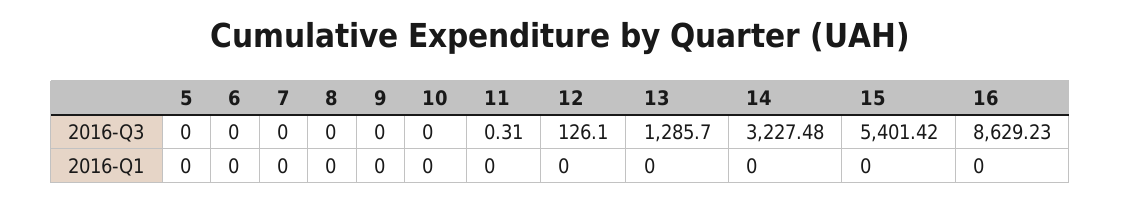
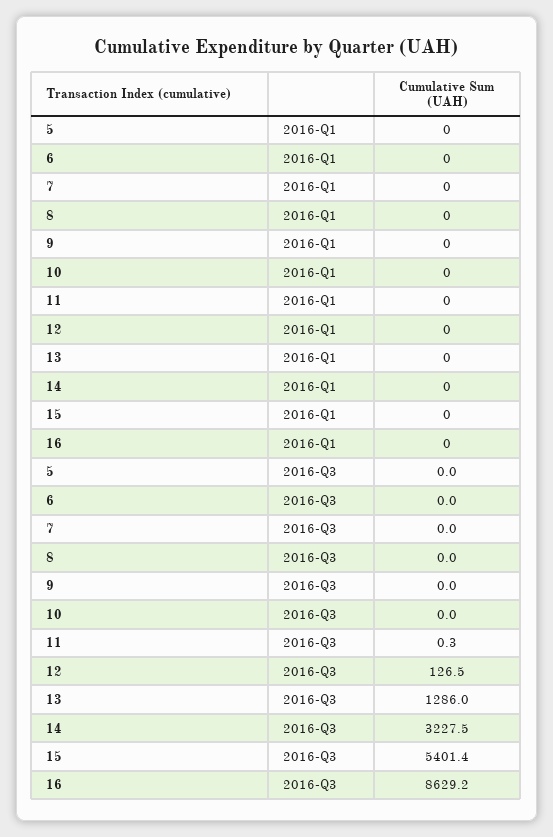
  {
    "5": {
      "2016-Q3": 0,
      "2016-Q1": 0
    },
    "6": {
      "2016-Q3": 0,
      "2016-Q1": 0
    },
    "7": {
      "2016-Q3": 0,
      "2016-Q1": 0
    },
    "8": {
      "2016-Q3": 0,
      "2016-Q1": 0
    },
    "9": {
      "2016-Q3": 0,
      "2016-Q1": 0
    },
    "10": {
      "2016-Q3": 0,
      "2016-Q1": 0
    },
    "11": {
      "2016-Q3": 0.31,
      "2016-Q1": 0
    },
    "12": {
-     "2016-Q3": 126.1,
+     "2016-Q3": 126.5,
      "2016-Q1": 0
    },
    "13": {
-     "2016-Q3": 1285.7,
+     "2016-Q3": 1286,
      "2016-Q1": 0
    },
    "14": {
      "2016-Q3": 3227.48,
      "2016-Q1": 0
    },
    "15": {
      "2016-Q3": 5401.42,
      "2016-Q1": 0
    },
    "16": {
      "2016-Q3": 8629.23,
      "2016-Q1": 0
    }
  }

